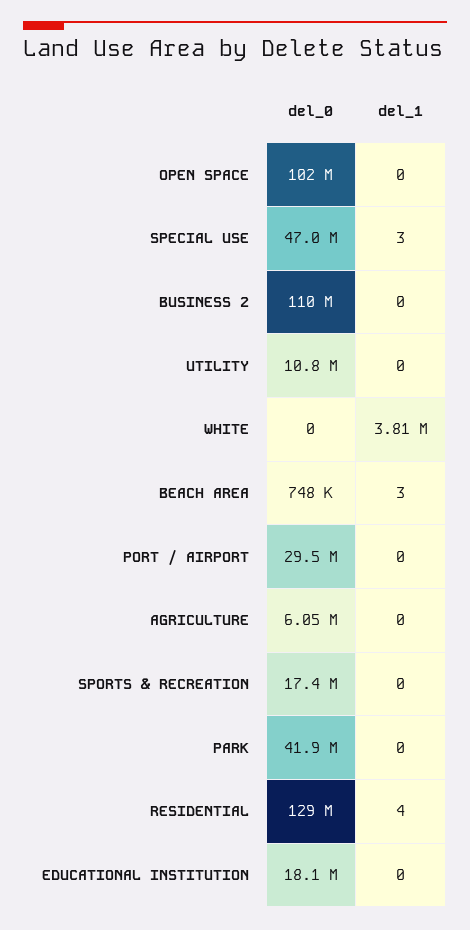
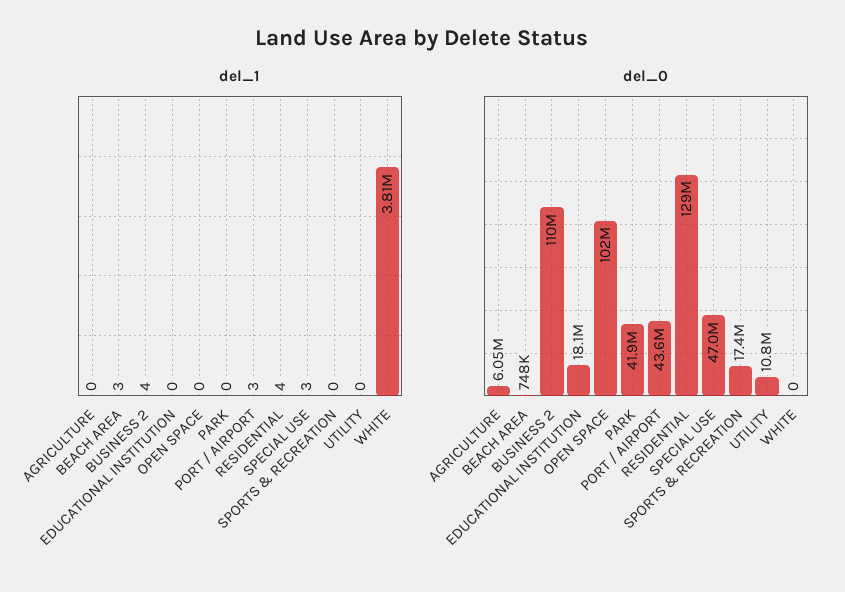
  {
    "del_0": {
      "OPEN SPACE": 102000000,
      "SPECIAL USE": 47000000,
      "BUSINESS 2": 110000000,
      "UTILITY": 10800000,
      "WHITE": 0,
      "BEACH AREA": 748000,
-     "PORT / AIRPORT": 29500000,
+     "PORT / AIRPORT": 43600000,
      "AGRICULTURE": 6050000,
      "SPORTS & RECREATION": 17400000,
      "PARK": 41900000,
      "RESIDENTIAL": 129000000,
      "EDUCATIONAL INSTITUTION": 18100000
    },
    "del_1": {
      "OPEN SPACE": 0,
      "SPECIAL USE": 3,
-     "BUSINESS 2": 0,
+     "BUSINESS 2": 4,
      "UTILITY": 0,
      "WHITE": 3810000,
      "BEACH AREA": 3,
-     "PORT / AIRPORT": 0,
+     "PORT / AIRPORT": 3,
      "AGRICULTURE": 0,
      "SPORTS & RECREATION": 0,
      "PARK": 0,
      "RESIDENTIAL": 4,
      "EDUCATIONAL INSTITUTION": 0
    }
  }

